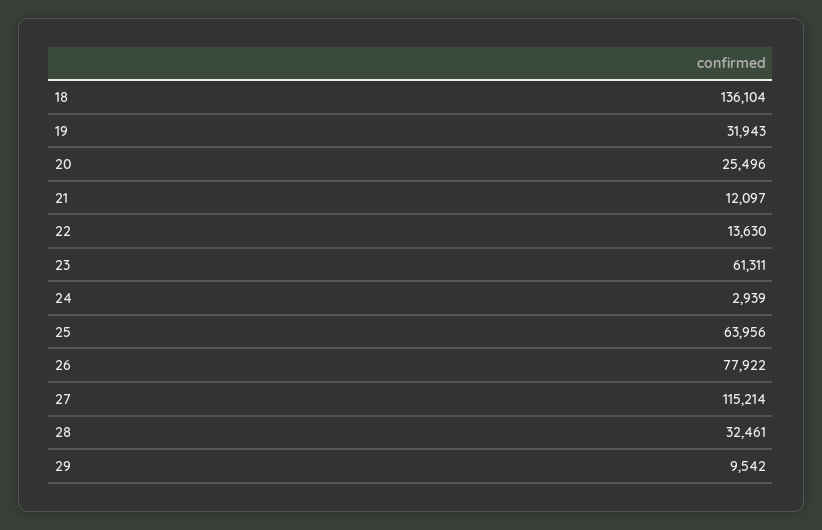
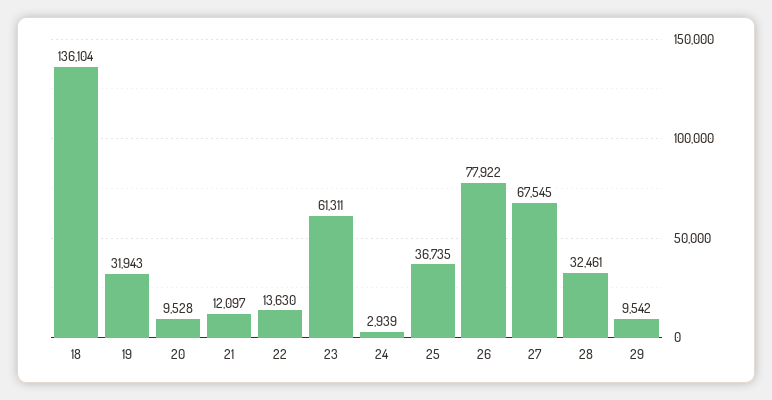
  {
    "18": 136104,
    "19": 31943,
-   "20": 25496,
+   "20": 9528,
    "21": 12097,
    "22": 13630,
    "23": 61311,
    "24": 2939,
-   "25": 63956,
+   "25": 36735,
    "26": 77922,
-   "27": 115214,
+   "27": 67545,
    "28": 32461,
    "29": 9542
  }

